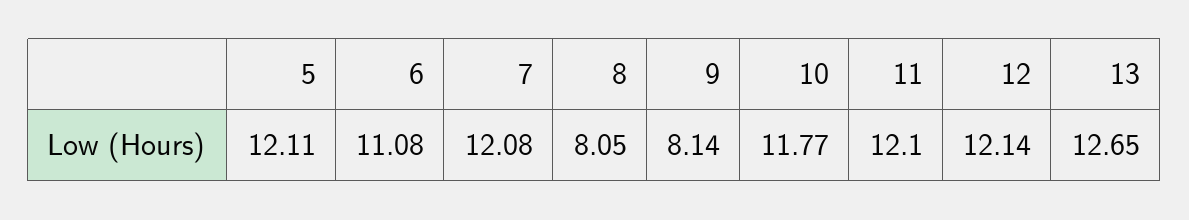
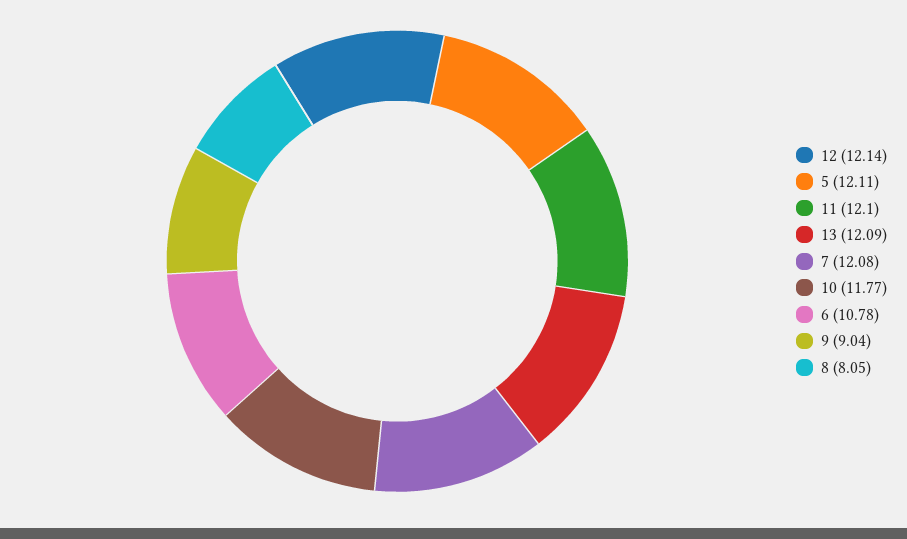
  {
    "5": 12.11,
-   "6": 11.08,
+   "6": 10.78,
    "7": 12.08,
    "8": 8.05,
-   "9": 8.14,
+   "9": 9.04,
    "10": 11.77,
    "11": 12.1,
    "12": 12.14,
-   "13": 12.65
+   "13": 12.09
  }

